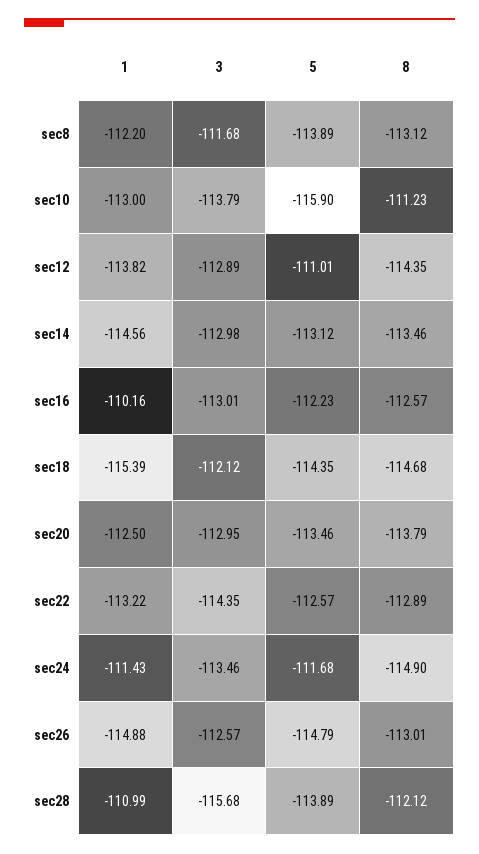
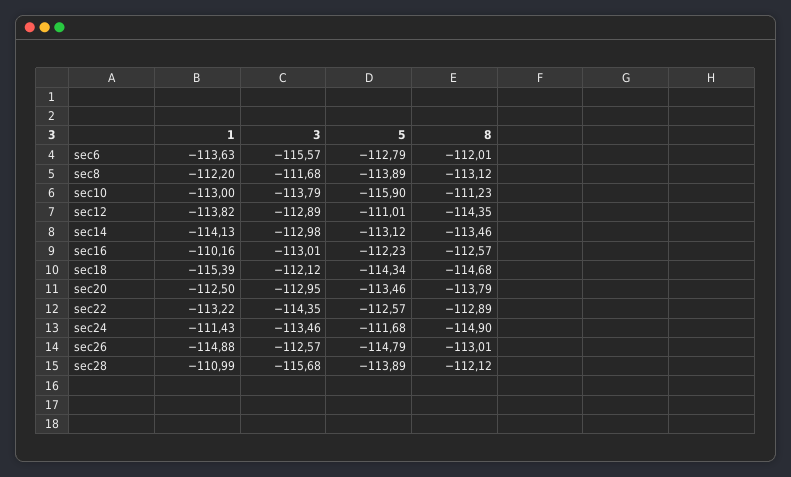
  {
    "1": {
      "sec8": -112.2,
      "sec10": -113,
      "sec12": -113.82,
-     "sec14": -114.56,
+     "sec14": -114.13,
      "sec16": -110.16,
      "sec18": -115.39,
      "sec20": -112.5,
      "sec22": -113.22,
      "sec24": -111.43,
      "sec26": -114.88,
-     "sec28": -110.99
+     "sec28": -110.99,
+     "sec6": -113.63
    },
    "3": {
      "sec8": -111.68,
      "sec10": -113.79,
      "sec12": -112.89,
      "sec14": -112.98,
      "sec16": -113.01,
      "sec18": -112.12,
      "sec20": -112.95,
      "sec22": -114.35,
      "sec24": -113.46,
      "sec26": -112.57,
-     "sec28": -115.68
+     "sec28": -115.68,
+     "sec6": -115.57
    },
    "5": {
      "sec8": -113.89,
      "sec10": -115.9,
      "sec12": -111.01,
      "sec14": -113.12,
      "sec16": -112.23,
-     "sec18": -114.35,
+     "sec18": -114.34,
      "sec20": -113.46,
      "sec22": -112.57,
      "sec24": -111.68,
      "sec26": -114.79,
-     "sec28": -113.89
+     "sec28": -113.89,
+     "sec6": -112.79
    },
    "8": {
      "sec8": -113.12,
      "sec10": -111.23,
      "sec12": -114.35,
      "sec14": -113.46,
      "sec16": -112.57,
      "sec18": -114.68,
      "sec20": -113.79,
      "sec22": -112.89,
      "sec24": -114.9,
      "sec26": -113.01,
-     "sec28": -112.12
+     "sec28": -112.12,
+     "sec6": -112.01
    }
  }

